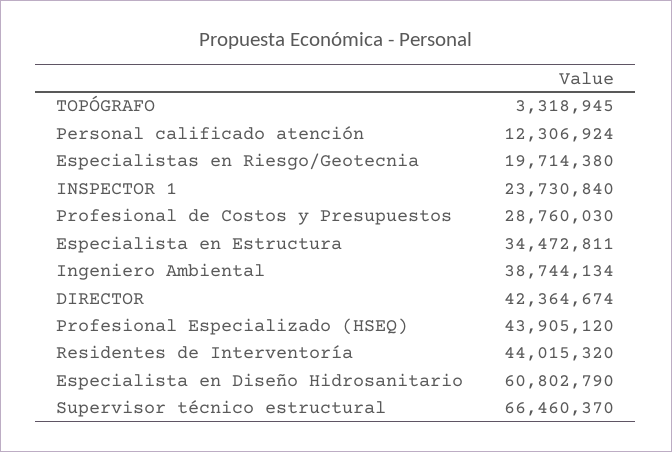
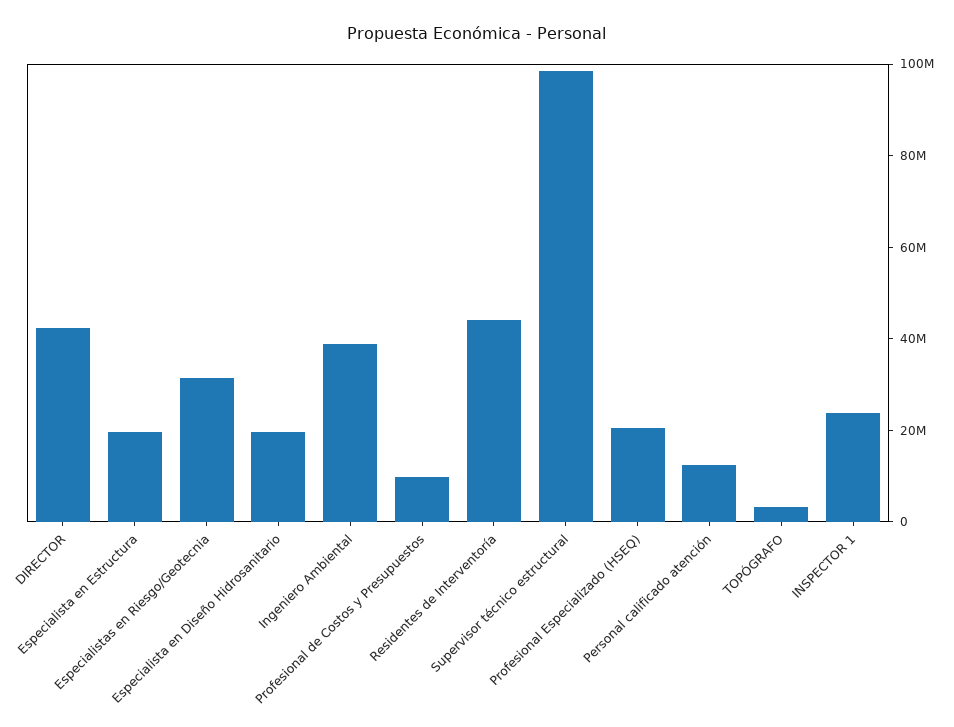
  {
    "TOPÓGRAFO": 3318945,
    "Personal calificado atención": 12306924,
-   "Especialistas en Riesgo/Geotecnia": 19714380,
+   "Especialistas en Riesgo/Geotecnia": 30000000,
    "INSPECTOR 1": 23730840,
-   "Profesional de Costos y Presupuestos": 28760030,
+   "Profesional de Costos y Presupuestos": 10000000,
-   "Especialista en Estructura": 34472811,
+   "Especialista en Estructura": 20000000,
    "Ingeniero Ambiental": 38744134,
    "DIRECTOR": 42364674,
-   "Profesional Especializado (HSEQ)": 43905120,
+   "Profesional Especializado (HSEQ)": 20000000,
    "Residentes de Interventoría": 44015320,
-   "Especialista en Diseño Hidrosanitario": 60802790,
+   "Especialista en Diseño Hidrosanitario": 20000000,
-   "Supervisor técnico estructural": 66460370
+   "Supervisor técnico estructural": 100000000
  }

